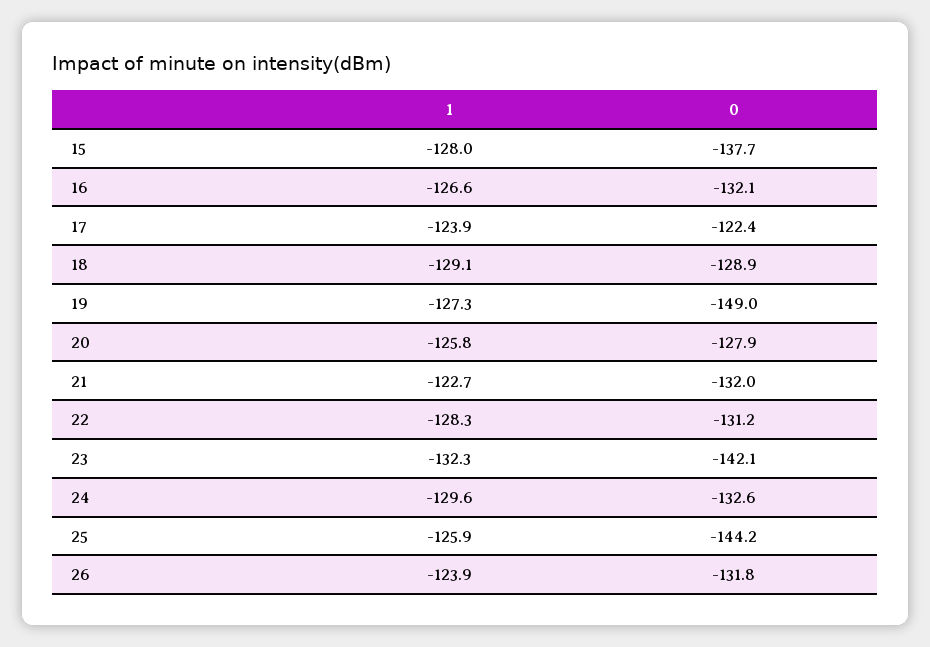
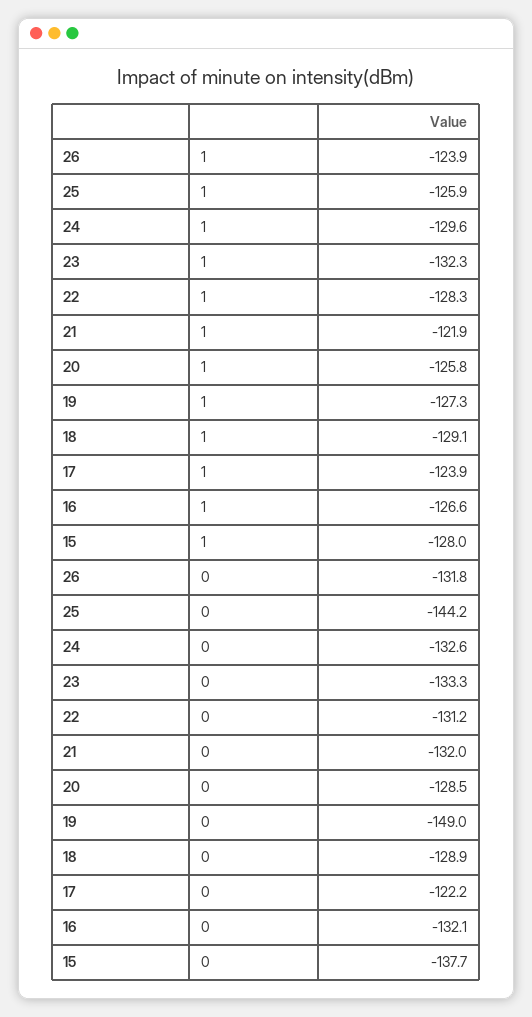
  {
    "1": {
      "15": -128,
      "16": -126.6,
      "17": -123.9,
      "18": -129.1,
      "19": -127.3,
      "20": -125.8,
-     "21": -122.7,
+     "21": -121.9,
      "22": -128.3,
      "23": -132.3,
      "24": -129.6,
      "25": -125.9,
      "26": -123.9
    },
    "0": {
      "15": -137.7,
      "16": -132.1,
-     "17": -122.4,
+     "17": -122.2,
      "18": -128.9,
      "19": -149,
-     "20": -127.9,
+     "20": -128.5,
      "21": -132,
      "22": -131.2,
-     "23": -142.1,
+     "23": -133.3,
      "24": -132.6,
      "25": -144.2,
      "26": -131.8
    }
  }

